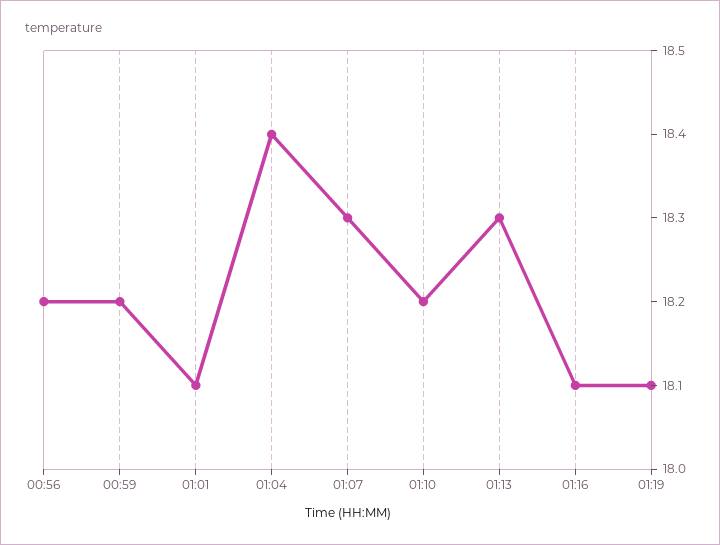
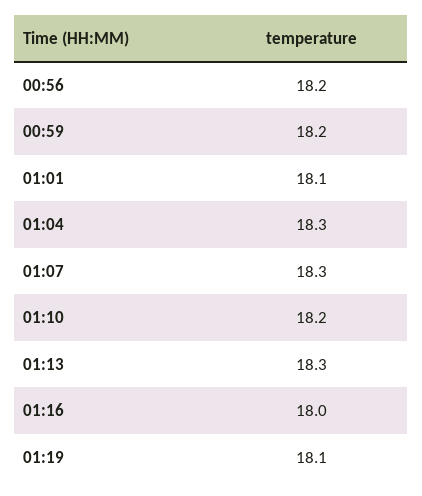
  {
    "00:56": 18.2,
    "00:59": 18.2,
    "01:01": 18.1,
-   "01:04": 18.4,
+   "01:04": 18.3,
    "01:07": 18.3,
    "01:10": 18.2,
    "01:13": 18.3,
-   "01:16": 18.1,
+   "01:16": 18,
    "01:19": 18.1
  }

